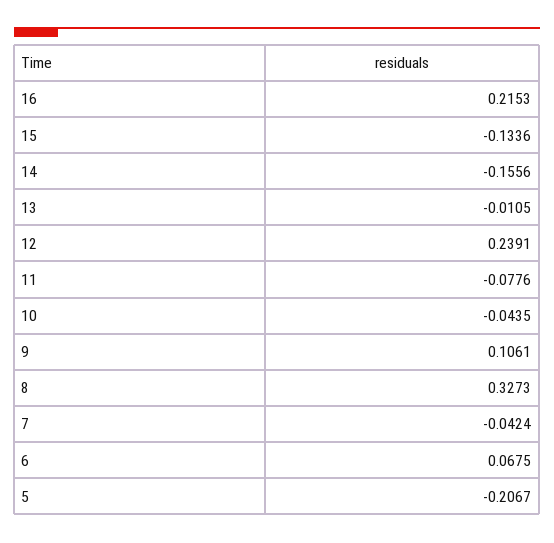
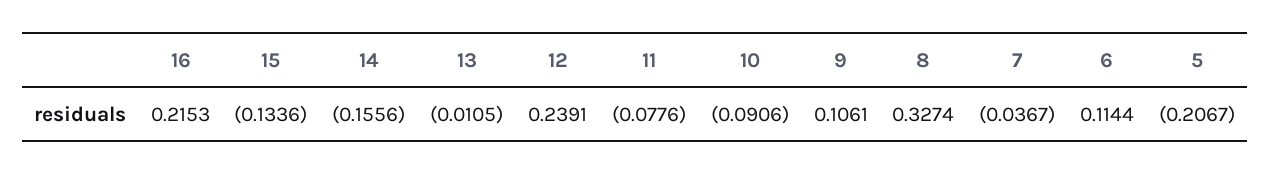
  {
    "16": 0.2153,
    "15": -0.1336,
    "14": -0.1556,
    "13": -0.0105,
    "12": 0.2391,
    "11": -0.0776,
-   "10": -0.0435,
+   "10": -0.0906,
    "9": 0.1061,
-   "8": 0.3273,
+   "8": 0.3274,
-   "7": -0.0424,
+   "7": -0.0367,
-   "6": 0.0675,
+   "6": 0.1144,
    "5": -0.2067
  }

